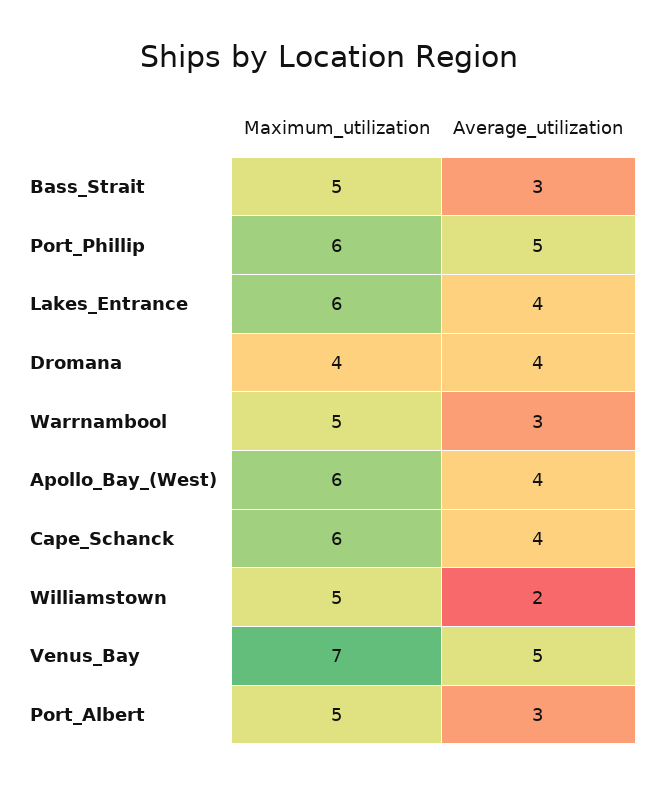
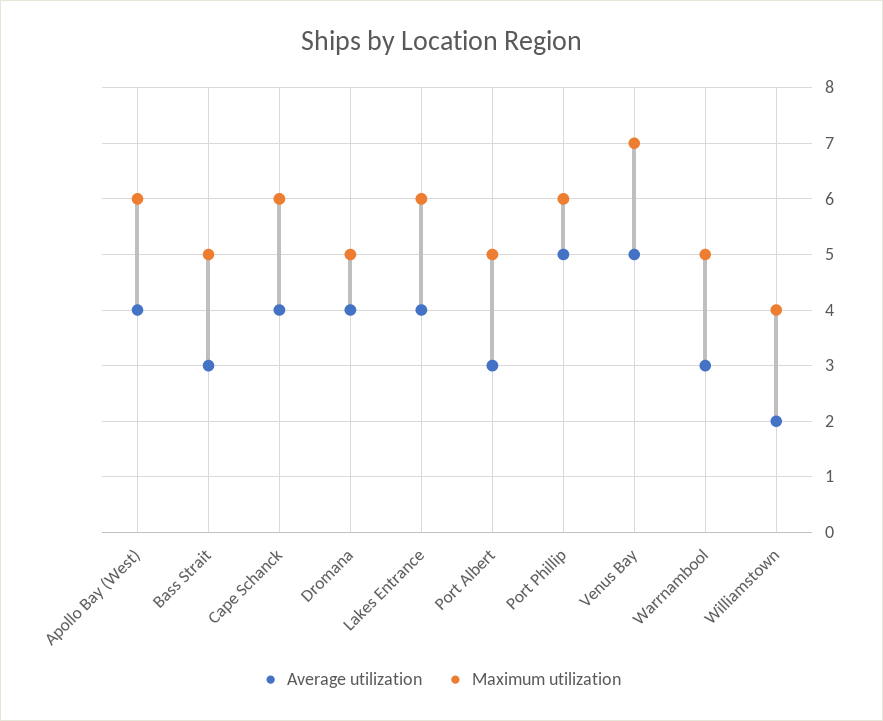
  {
    "Maximum_utilization": {
      "Bass_Strait": 5,
      "Port_Phillip": 6,
      "Lakes_Entrance": 6,
-     "Dromana": 4,
+     "Dromana": 5,
      "Warrnambool": 5,
      "Apollo_Bay_(West)": 6,
      "Cape_Schanck": 6,
-     "Williamstown": 5,
+     "Williamstown": 4,
      "Venus_Bay": 7,
      "Port_Albert": 5
    },
    "Average_utilization": {
      "Bass_Strait": 3,
      "Port_Phillip": 5,
      "Lakes_Entrance": 4,
      "Dromana": 4,
      "Warrnambool": 3,
      "Apollo_Bay_(West)": 4,
      "Cape_Schanck": 4,
      "Williamstown": 2,
      "Venus_Bay": 5,
      "Port_Albert": 3
    }
  }

